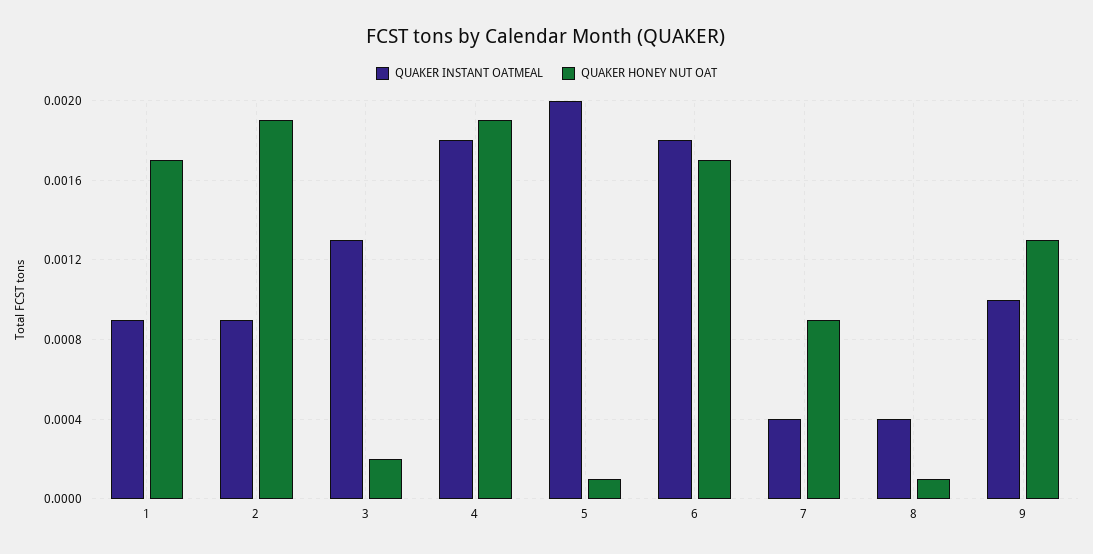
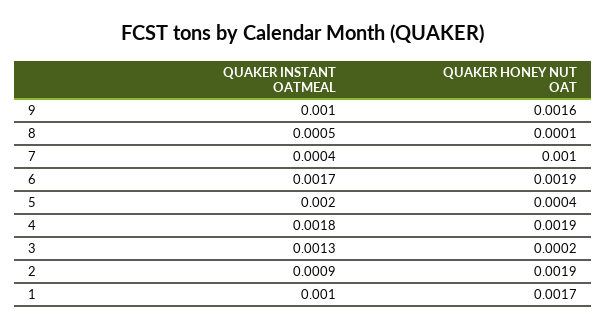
  {
    "QUAKER INSTANT OATMEAL": {
-     "1": 0.0009,
+     "1": 0.001,
      "2": 0.0009,
      "3": 0.0013,
      "4": 0.0018,
      "5": 0.002,
-     "6": 0.0018,
+     "6": 0.0017,
      "7": 0.0004,
-     "8": 0.0004,
+     "8": 0.0005,
      "9": 0.001
    },
    "QUAKER HONEY NUT OAT": {
      "1": 0.0017,
      "2": 0.0019,
      "3": 0.0002,
      "4": 0.0019,
-     "5": 0.0001,
+     "5": 0.0004,
-     "6": 0.0017,
+     "6": 0.0019,
-     "7": 0.0009,
+     "7": 0.001,
      "8": 0.0001,
-     "9": 0.0013
+     "9": 0.0016
    }
  }

